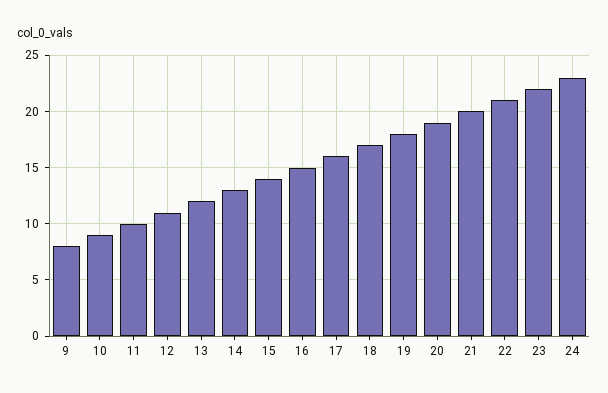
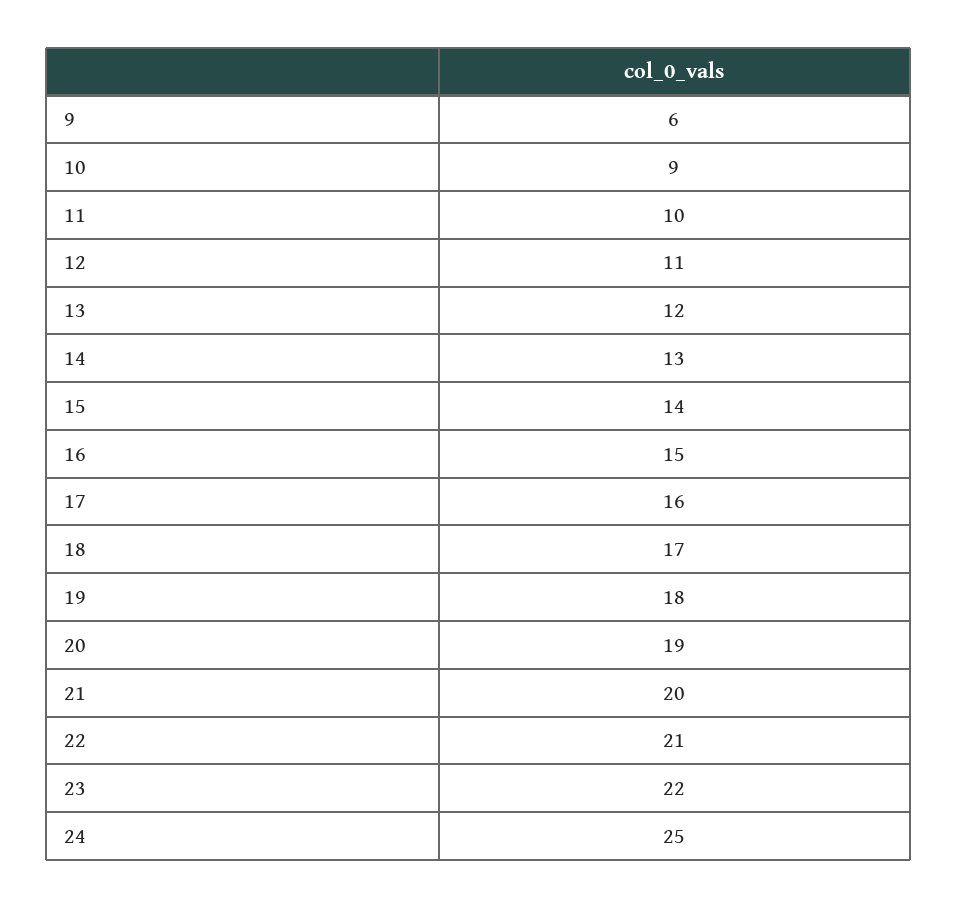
  {
-   "9": 8,
+   "9": 6,
    "10": 9,
    "11": 10,
    "12": 11,
    "13": 12,
    "14": 13,
    "15": 14,
    "16": 15,
    "17": 16,
    "18": 17,
    "19": 18,
    "20": 19,
    "21": 20,
    "22": 21,
    "23": 22,
-   "24": 23
+   "24": 25
  }

